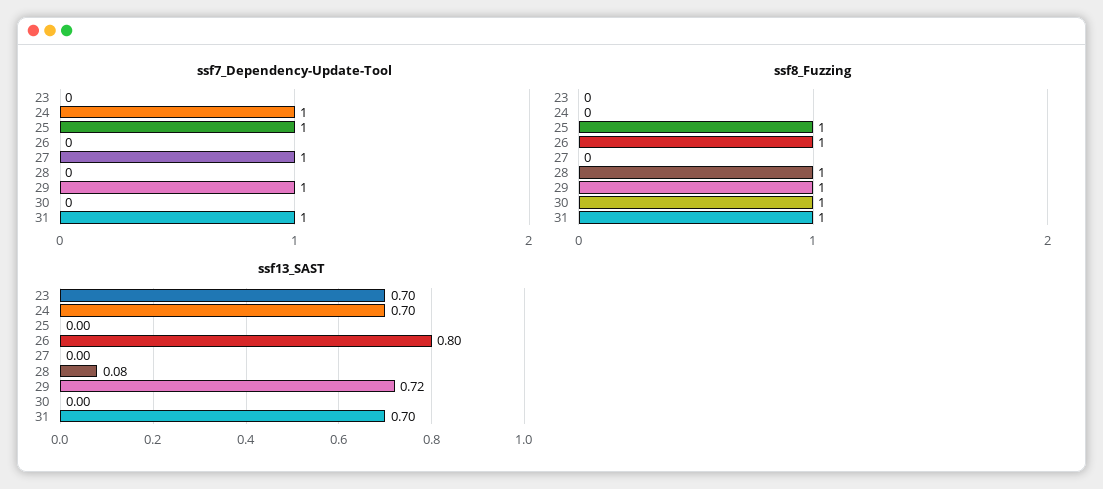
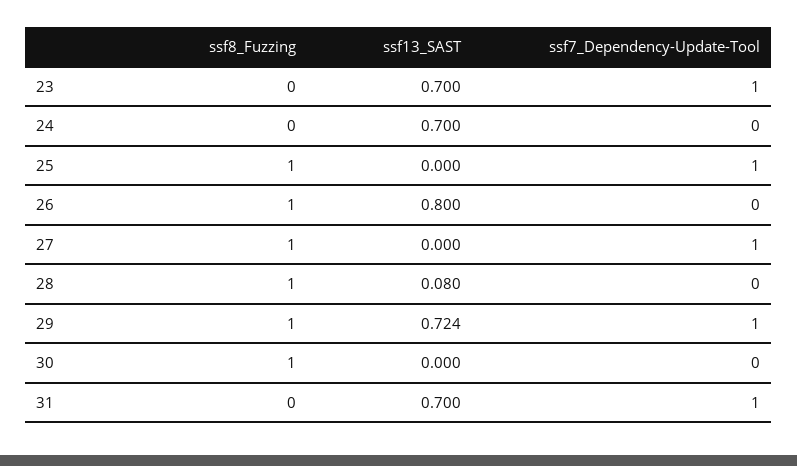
  {
    "ssf7_Dependency-Update-Tool": {
-     "23": 0,
+     "23": 1,
-     "24": 1,
+     "24": 0,
      "25": 1,
      "26": 0,
      "27": 1,
      "28": 0,
      "29": 1,
      "30": 0,
      "31": 1
    },
    "ssf8_Fuzzing": {
      "23": 0,
      "24": 0,
      "25": 1,
      "26": 1,
-     "27": 0,
+     "27": 1,
      "28": 1,
      "29": 1,
      "30": 1,
-     "31": 1
+     "31": 0
    },
    "ssf13_SAST": {
      "23": 0.7,
      "24": 0.7,
      "25": 0,
      "26": 0.8,
      "27": 0,
      "28": 0.08,
      "29": 0.724,
      "30": 0,
      "31": 0.7
    }
  }

